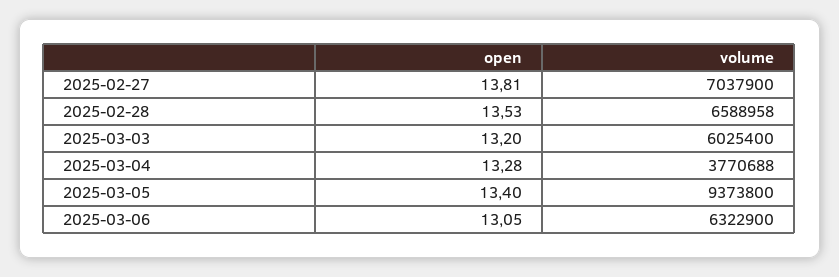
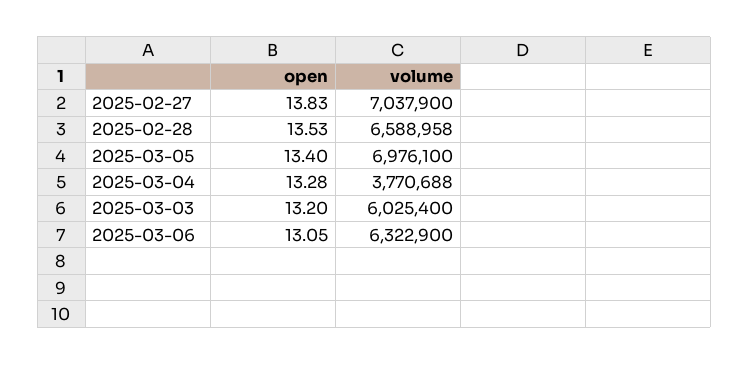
  {
    "open": {
-     "2025-02-27": 13.81,
+     "2025-02-27": 13.83,
      "2025-02-28": 13.53,
      "2025-03-03": 13.2,
      "2025-03-04": 13.28,
      "2025-03-05": 13.4,
      "2025-03-06": 13.05
    },
    "volume": {
      "2025-02-27": 7037900,
      "2025-02-28": 6588958,
      "2025-03-03": 6025400,
      "2025-03-04": 3770688,
-     "2025-03-05": 9373800,
+     "2025-03-05": 6976100,
      "2025-03-06": 6322900
    }
  }

